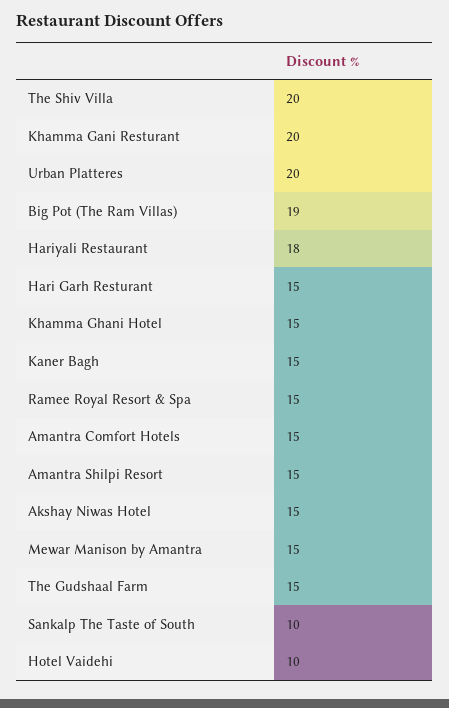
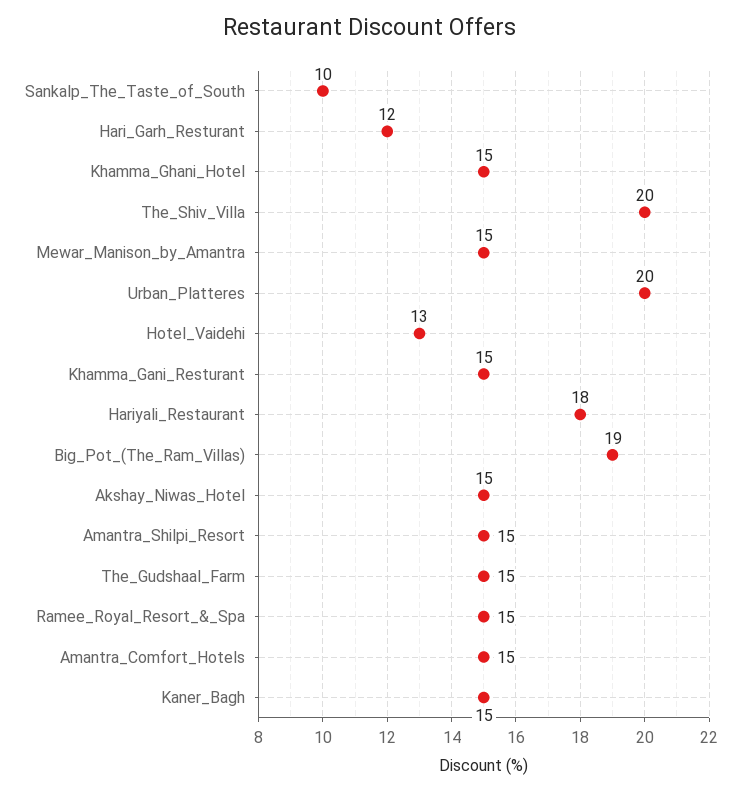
  {
    "The Shiv Villa": 20,
-   "Khamma Gani Resturant": 20,
+   "Khamma Gani Resturant": 15,
    "Urban Platteres": 20,
    "Big Pot (The Ram Villas)": 19,
    "Hariyali Restaurant": 18,
-   "Hari Garh Resturant": 15,
+   "Hari Garh Resturant": 12,
    "Khamma Ghani Hotel": 15,
    "Kaner Bagh": 15,
    "Ramee Royal Resort & Spa": 15,
    "Amantra Comfort Hotels": 15,
    "Amantra Shilpi Resort": 15,
    "Akshay Niwas Hotel": 15,
    "Mewar Manison by Amantra": 15,
    "The Gudshaal Farm": 15,
    "Sankalp The Taste of South": 10,
-   "Hotel Vaidehi": 10
+   "Hotel Vaidehi": 13
  }

